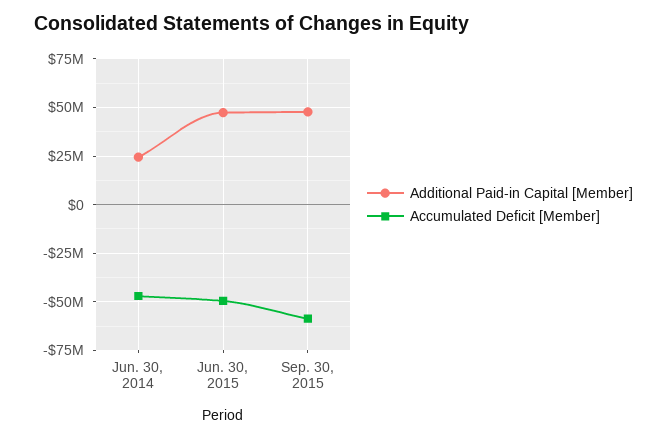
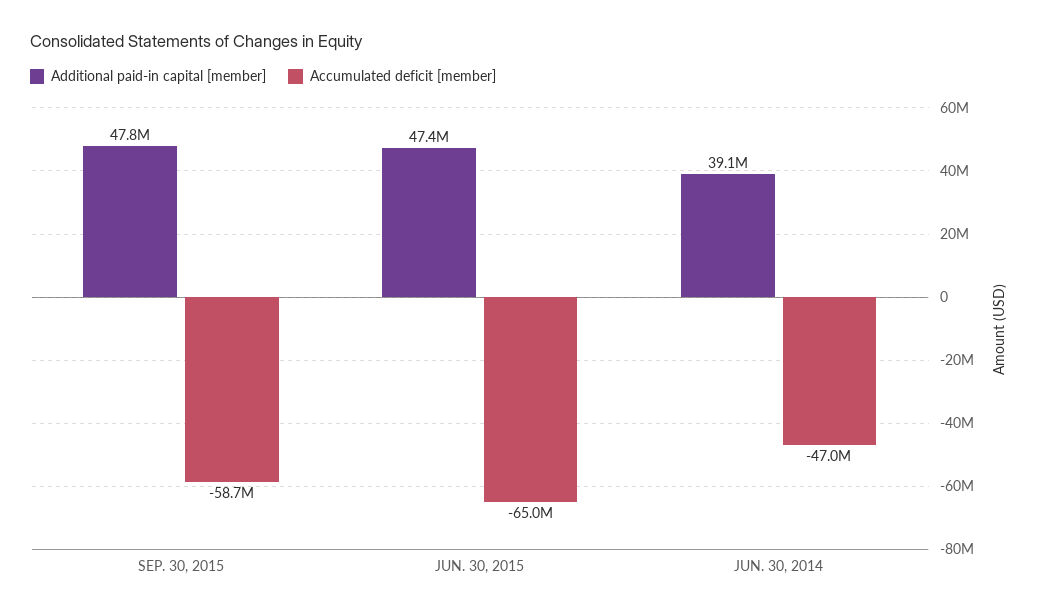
  {
    "Additional Paid-in Capital [Member]": {
-     "Jun. 30, 2014": 25000000,
+     "Jun. 30, 2014": 39100000,
      "Jun. 30, 2015": 47400000,
      "Sep. 30, 2015": 47800000
    },
    "Accumulated Deficit [Member]": {
      "Jun. 30, 2014": -47000000,
-     "Jun. 30, 2015": -50000000,
+     "Jun. 30, 2015": -65000000,
      "Sep. 30, 2015": -58700000
    }
  }

